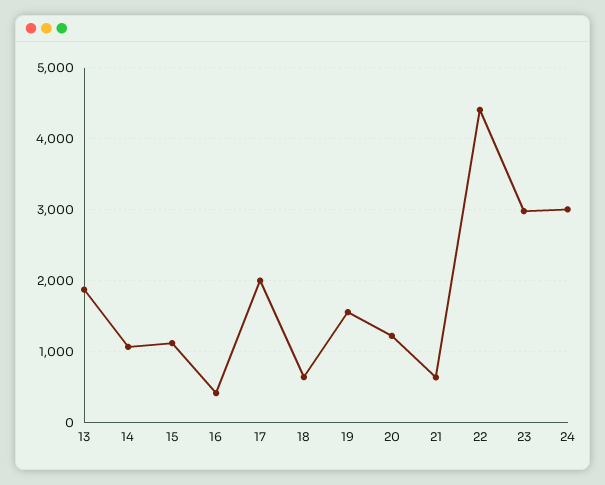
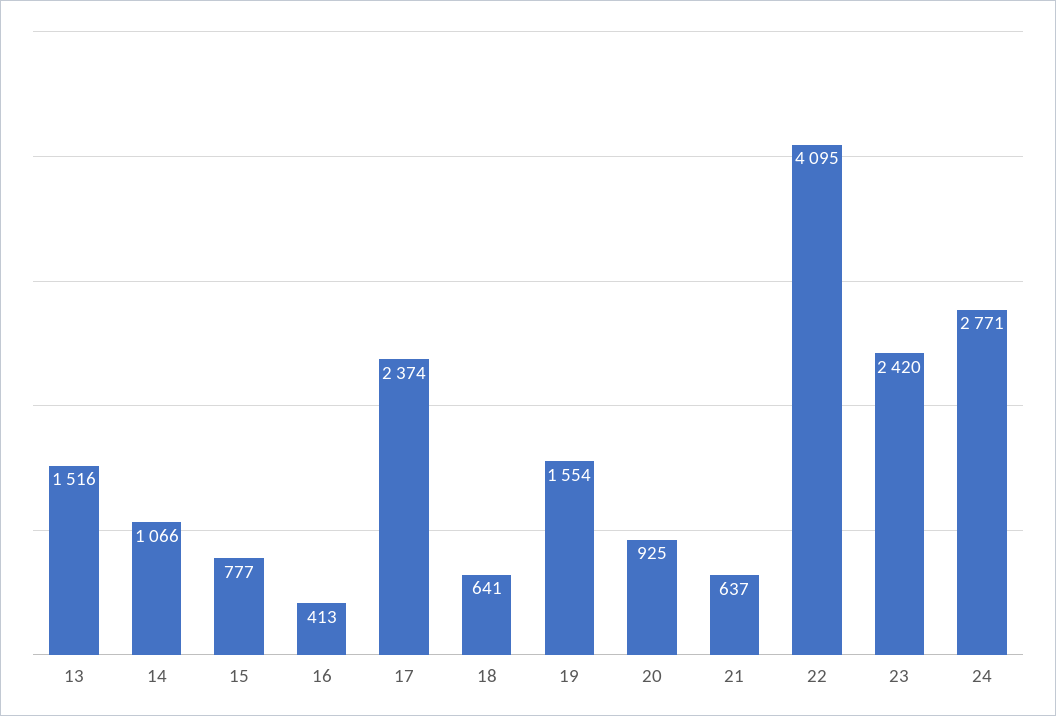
  {
-   "13": 1900,
+   "13": 1516,
    "14": 1066,
-   "15": 1100,
+   "15": 777,
    "16": 413,
-   "17": 2000,
+   "17": 2374,
    "18": 641,
    "19": 1554,
-   "20": 1200,
+   "20": 925,
    "21": 637,
-   "22": 4400,
+   "22": 4095,
-   "23": 3000,
+   "23": 2420,
-   "24": 3000
+   "24": 2771
  }

